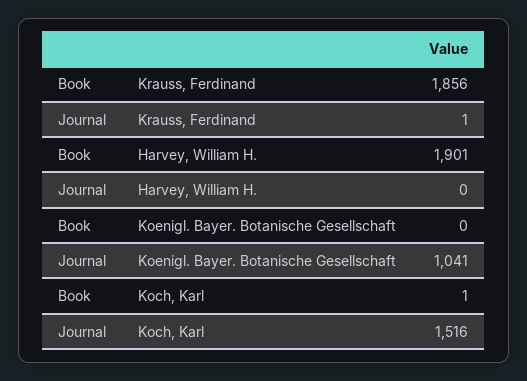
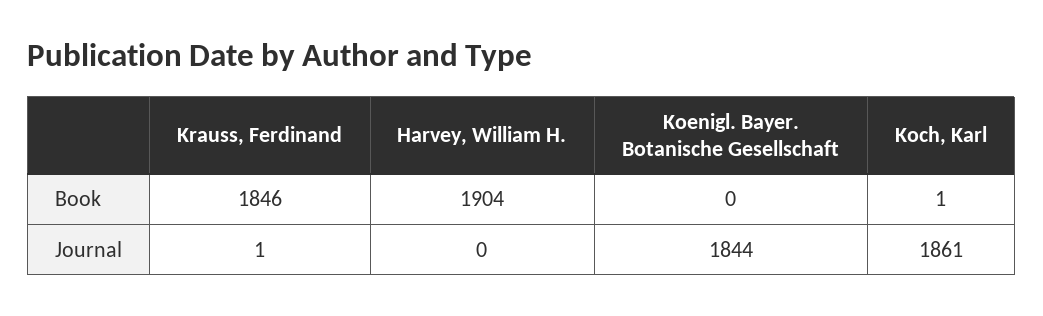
  {
    "Book": {
-     "Krauss, Ferdinand": 1856,
+     "Krauss, Ferdinand": 1846,
-     "Harvey, William H.": 1901,
+     "Harvey, William H.": 1904,
      "Koenigl. Bayer. Botanische Gesellschaft": 0,
      "Koch, Karl": 1
    },
    "Journal": {
      "Krauss, Ferdinand": 1,
      "Harvey, William H.": 0,
-     "Koenigl. Bayer. Botanische Gesellschaft": 1041,
+     "Koenigl. Bayer. Botanische Gesellschaft": 1844,
-     "Koch, Karl": 1516
+     "Koch, Karl": 1861
    }
  }

